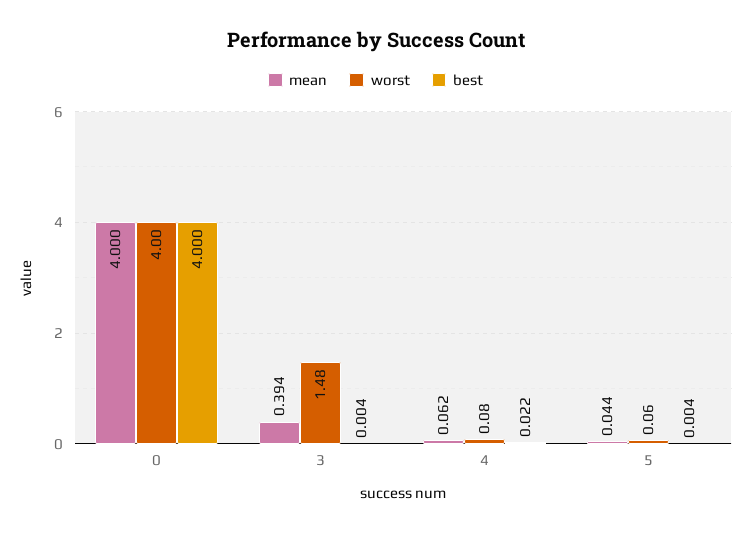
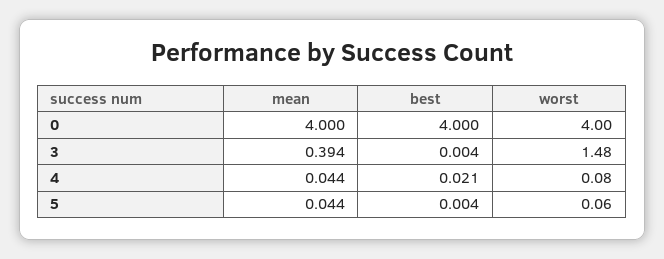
  {
    "mean": {
      "0": 4,
      "3": 0.394,
-     "4": 0.062,
+     "4": 0.044,
      "5": 0.044
    },
    "worst": {
      "0": 4,
      "3": 1.48,
      "4": 0.08,
      "5": 0.06
    },
    "best": {
      "0": 4,
      "3": 0.004,
-     "4": 0.022,
+     "4": 0.021,
      "5": 0.004
    }
  }

